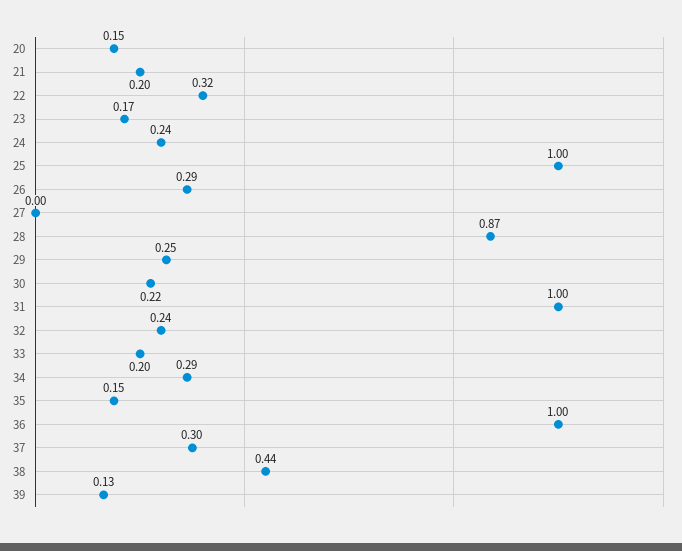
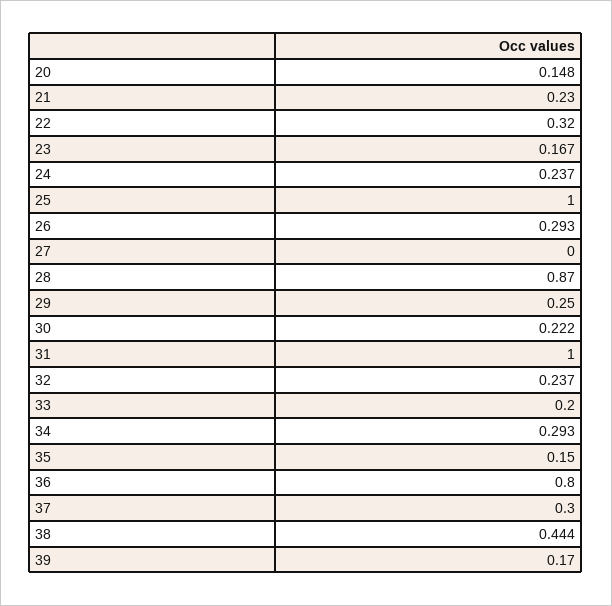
  {
    "20": 0.148,
-   "21": 0.2,
+   "21": 0.23,
    "22": 0.32,
    "23": 0.167,
    "24": 0.237,
    "25": 1,
    "26": 0.293,
    "27": 0,
    "28": 0.87,
    "29": 0.25,
    "30": 0.222,
    "31": 1,
    "32": 0.237,
    "33": 0.2,
    "34": 0.293,
    "35": 0.15,
-   "36": 1,
+   "36": 0.8,
    "37": 0.3,
    "38": 0.444,
-   "39": 0.13
+   "39": 0.17
  }

